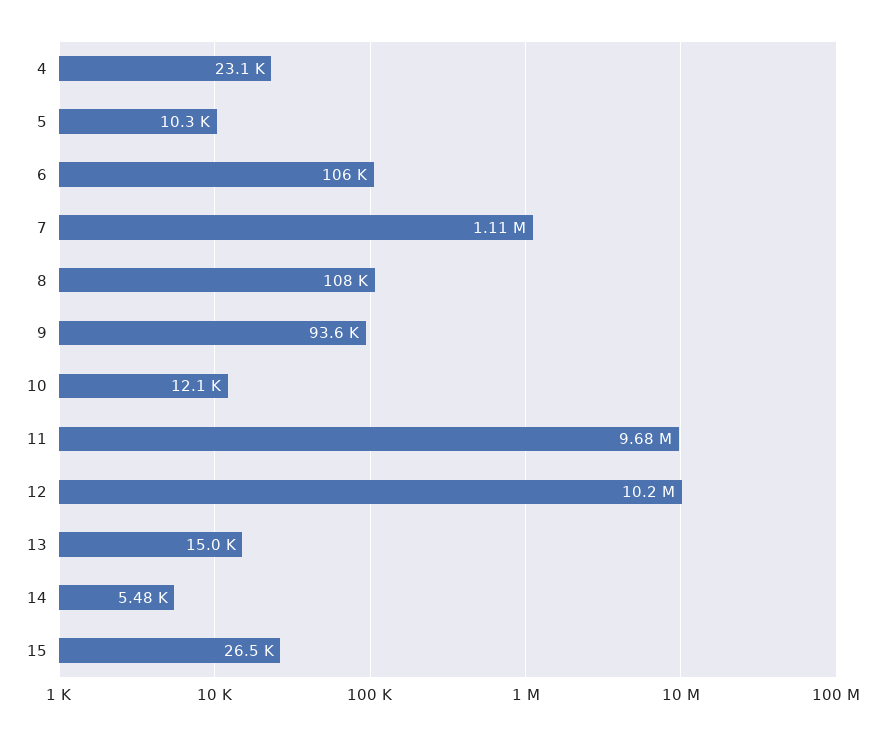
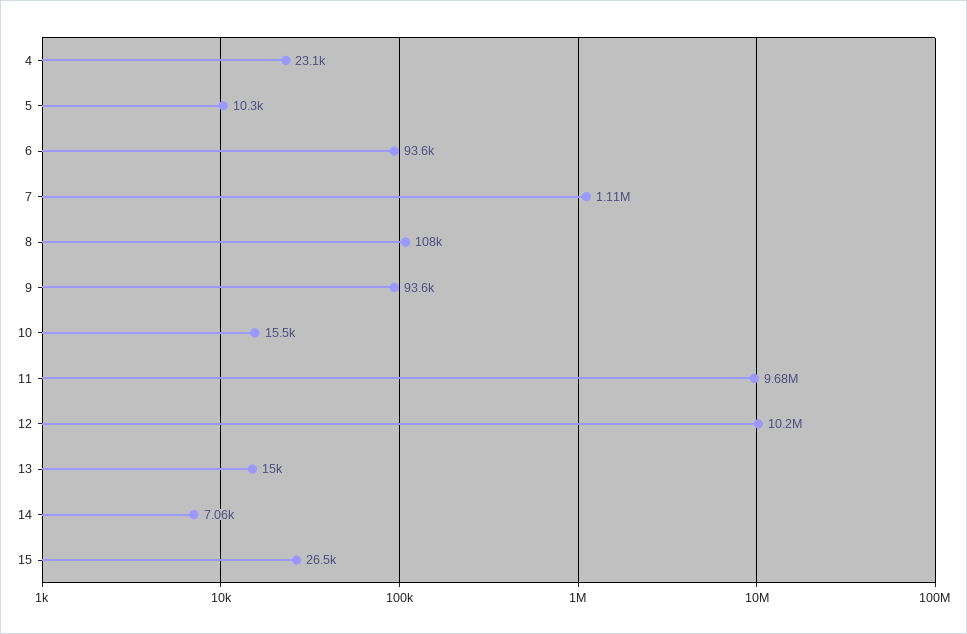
  {
    "4": 23100,
    "5": 10300,
-   "6": 106000,
+   "6": 93600,
    "7": 1110000,
    "8": 108000,
    "9": 93600,
-   "10": 12100,
+   "10": 15500,
    "11": 9680000,
    "12": 10200000,
    "13": 15000,
-   "14": 5480,
+   "14": 7060,
    "15": 26500
  }

